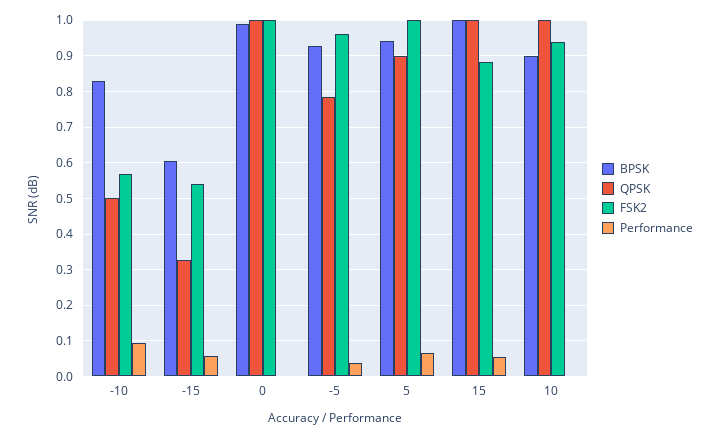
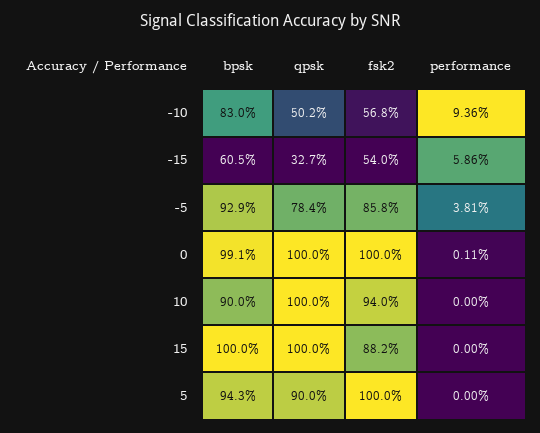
  {
    "BPSK": {
      "-10": 0.83,
      "-15": 0.605,
      "0": 0.991,
      "-5": 0.929,
      "5": 0.943,
      "15": 1,
      "10": 0.9
    },
    "QPSK": {
      "-10": 0.502,
      "-15": 0.327,
      "0": 1,
      "-5": 0.784,
      "5": 0.9,
      "15": 1,
      "10": 1
    },
    "FSK2": {
      "-10": 0.568,
      "-15": 0.54,
      "0": 1,
-     "-5": 0.96,
+     "-5": 0.858,
      "5": 1,
      "15": 0.882,
      "10": 0.94
    },
    "Performance": {
      "-10": 0.0936,
      "-15": 0.0586,
      "0": 0.0011,
      "-5": 0.0381,
-     "5": 0.06,
+     "5": 0,
-     "15": 0.06,
+     "15": 0,
      "10": 0
    }
  }

